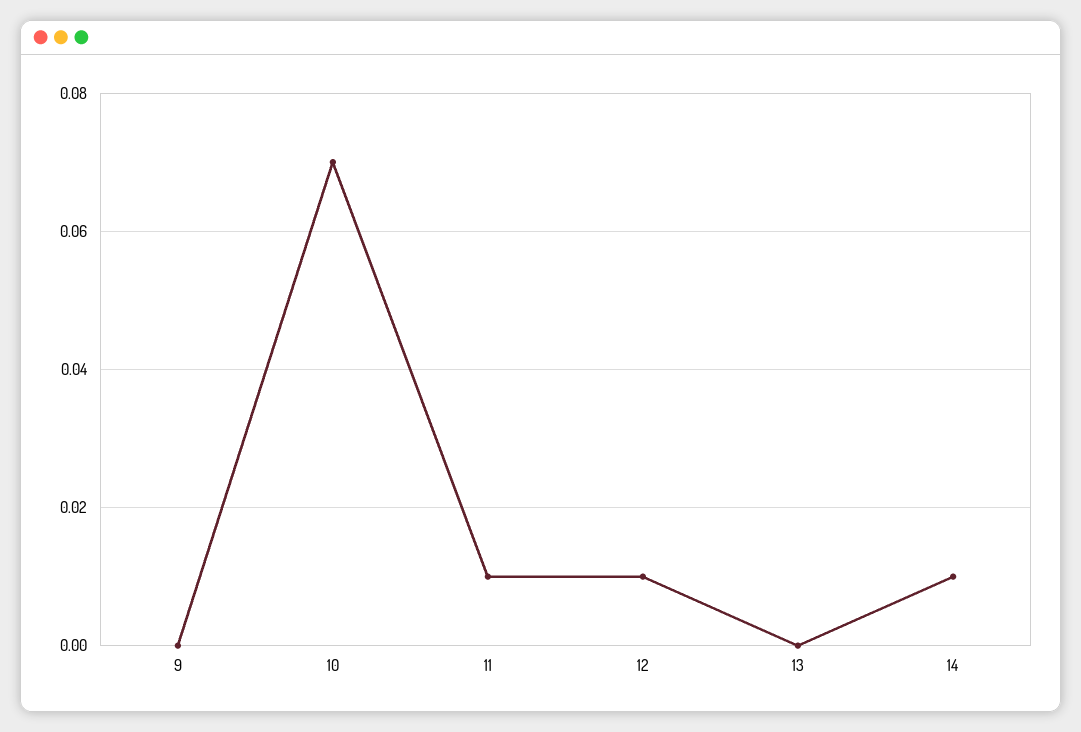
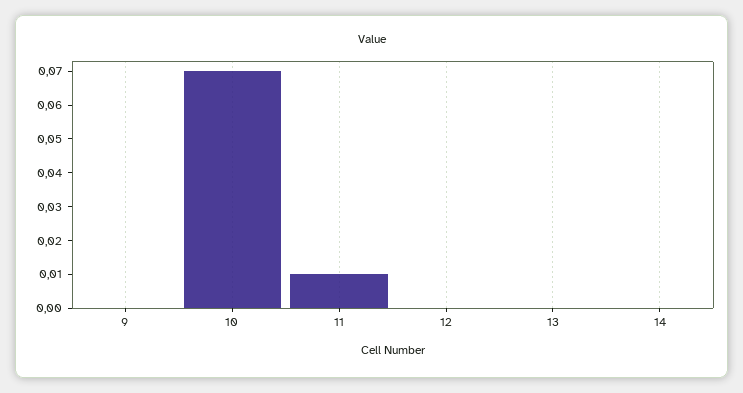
  {
    "9": 0,
    "10": 0.07,
    "11": 0.01,
-   "12": 0.01,
+   "12": 0,
    "13": 0,
-   "14": 0.01
+   "14": 0
  }

